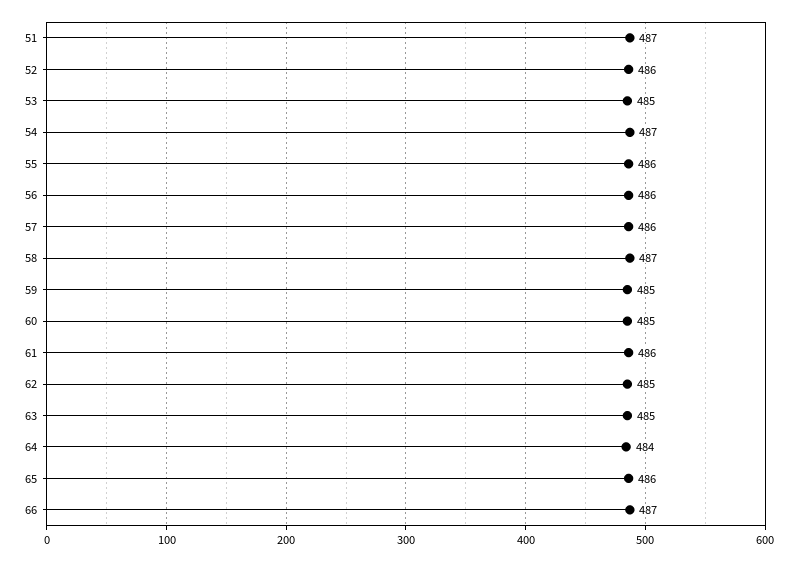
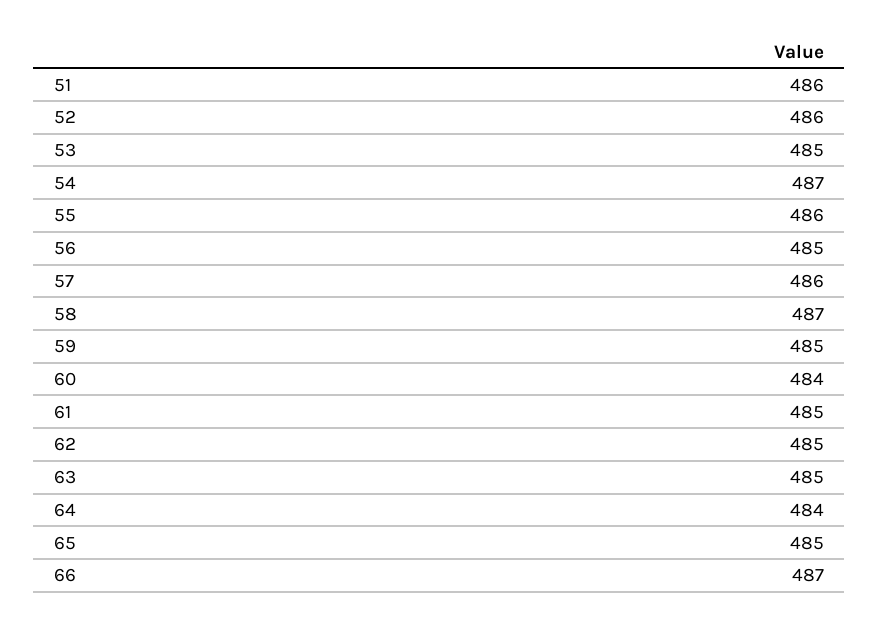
  {
-   "51": 487,
+   "51": 486,
    "52": 486,
    "53": 485,
    "54": 487,
    "55": 486,
-   "56": 486,
+   "56": 485,
    "57": 486,
    "58": 487,
    "59": 485,
-   "60": 485,
+   "60": 484,
-   "61": 486,
+   "61": 485,
    "62": 485,
    "63": 485,
    "64": 484,
-   "65": 486,
+   "65": 485,
    "66": 487
  }

